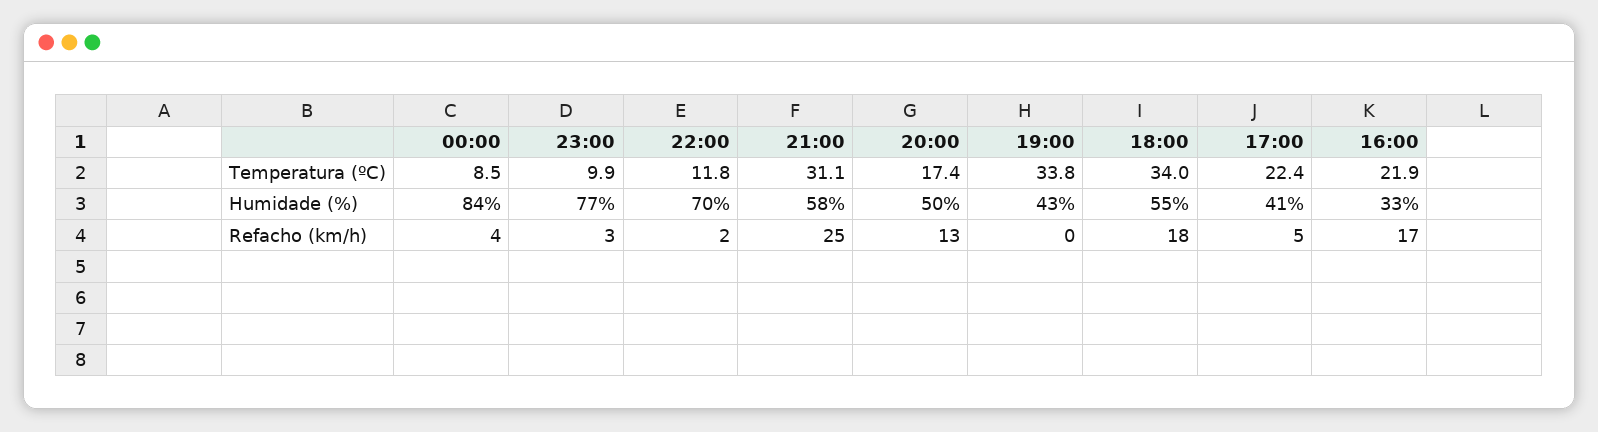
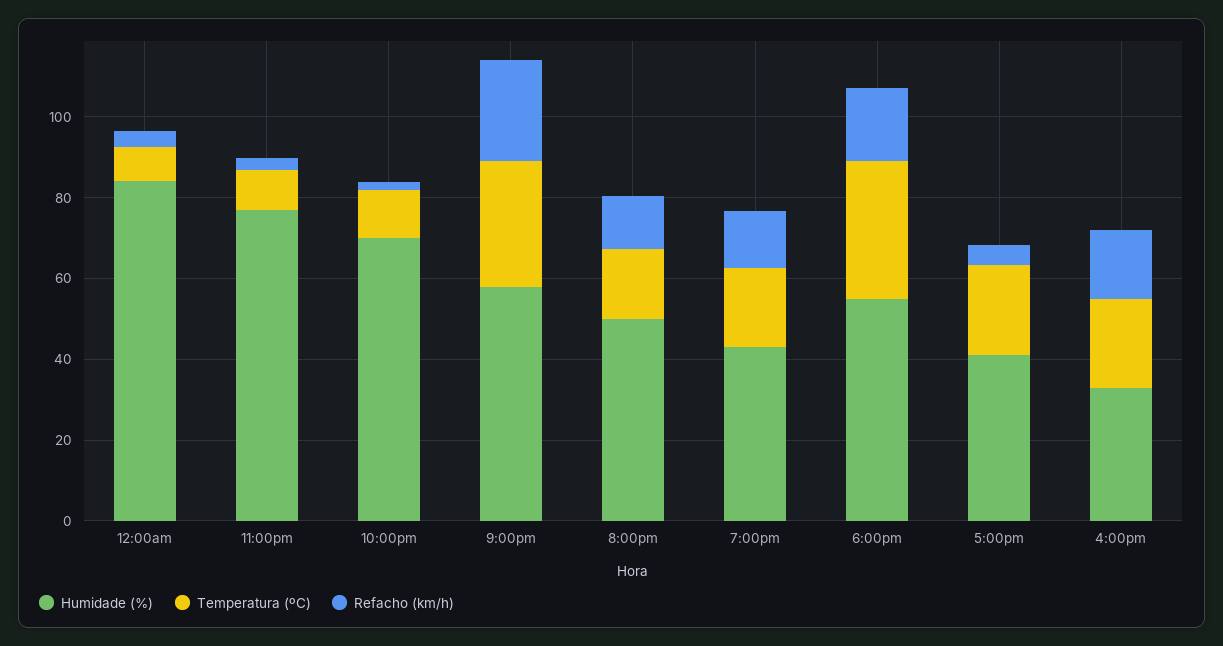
  {
    "Temperatura (ºC)": {
      "00:00": 8.5,
      "23:00": 9.9,
      "22:00": 11.8,
      "21:00": 31.1,
      "20:00": 17.4,
-     "19:00": 33.8,
+     "19:00": 20,
      "18:00": 34,
      "17:00": 22.4,
      "16:00": 21.9
    },
    "Humidade (%)": {
      "00:00": 84,
      "23:00": 77,
      "22:00": 70,
      "21:00": 58,
      "20:00": 50,
      "19:00": 43,
      "18:00": 55,
      "17:00": 41,
      "16:00": 33
    },
    "Refacho (km/h)": {
      "00:00": 4,
      "23:00": 3,
      "22:00": 2,
      "21:00": 25,
      "20:00": 13,
-     "19:00": 0,
+     "19:00": 15,
      "18:00": 18,
      "17:00": 5,
      "16:00": 17
    }
  }

